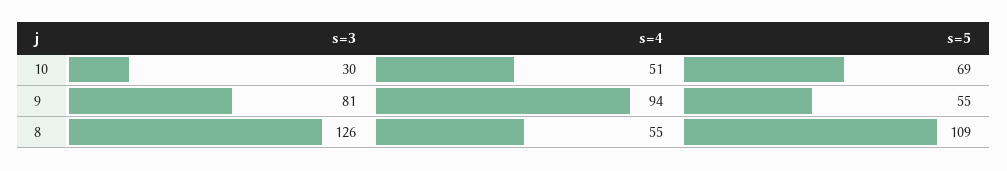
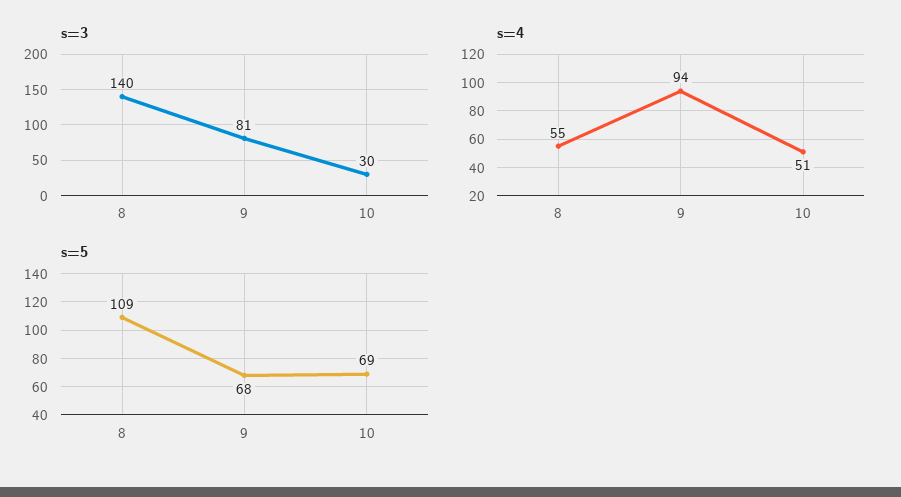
  {
    "s=3": {
      "10": 30,
      "9": 81,
-     "8": 126
+     "8": 140
    },
    "s=4": {
      "10": 51,
      "9": 94,
      "8": 55
    },
    "s=5": {
      "10": 69,
-     "9": 55,
+     "9": 68,
      "8": 109
    }
  }

